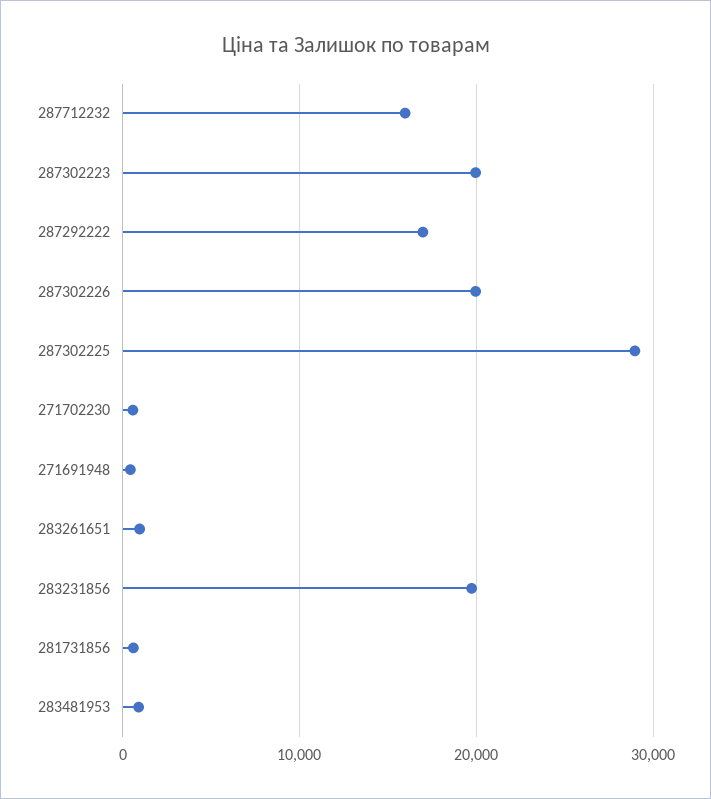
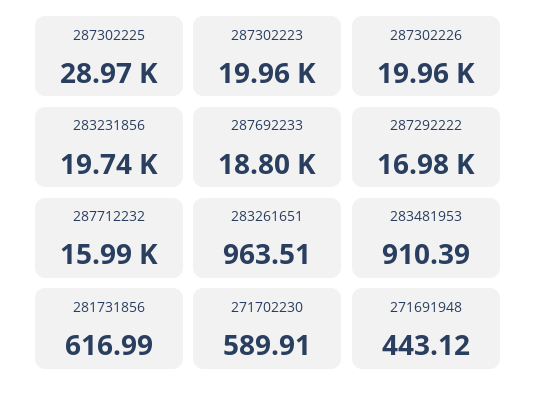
  {
    "287712232": 15990,
    "287302223": 19960,
    "287292222": 16980,
    "287302226": 19960,
    "287302225": 28970,
    "271702230": 589.91,
    "271691948": 443.12,
    "283261651": 963.51,
    "283231856": 19740,
    "281731856": 616.99,
-   "283481953": 910.39
+   "283481953": 910.39,
+   "287692233": 18800
  }

